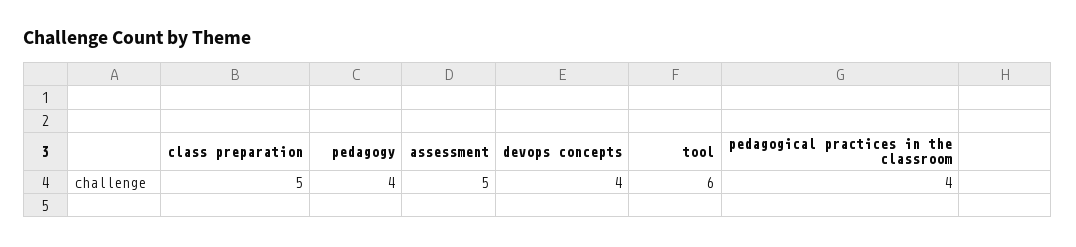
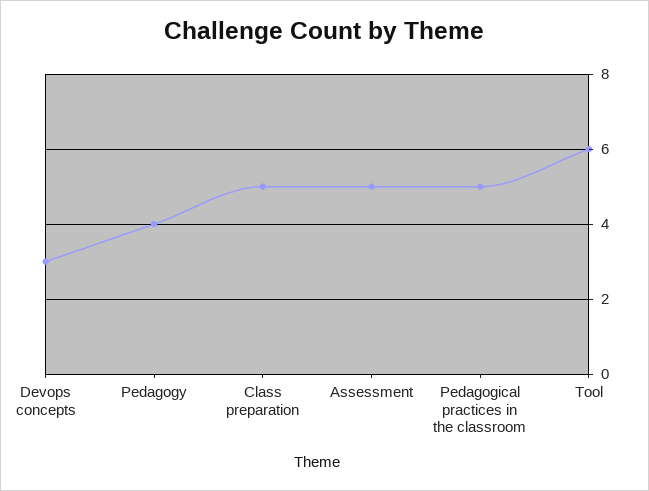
  {
    "class preparation": 5,
    "pedagogy": 4,
    "assessment": 5,
-   "devops concepts": 4,
+   "devops concepts": 3,
    "tool": 6,
-   "pedagogical practices in the classroom": 4
+   "pedagogical practices in the classroom": 5
  }

